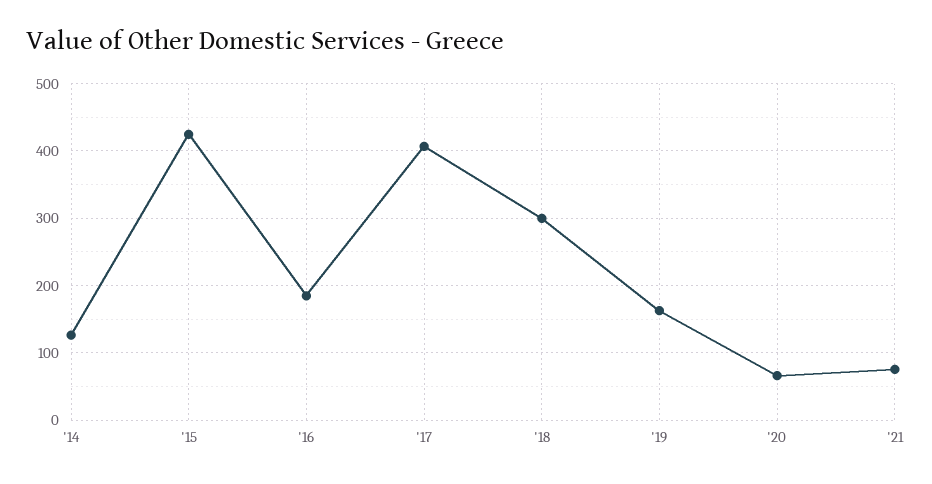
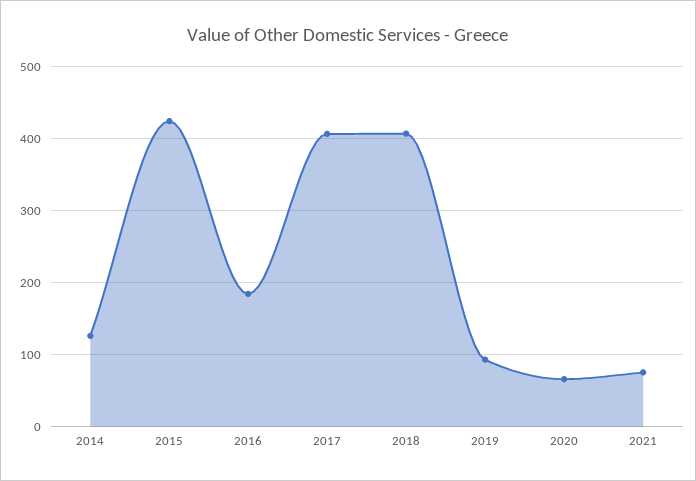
  {
    "'14": 130,
    "'15": 420,
    "'16": 180,
    "'17": 410,
-   "'18": 300,
+   "'18": 410,
-   "'19": 160,
+   "'19": 90,
    "'20": 70,
    "'21": 80
  }

